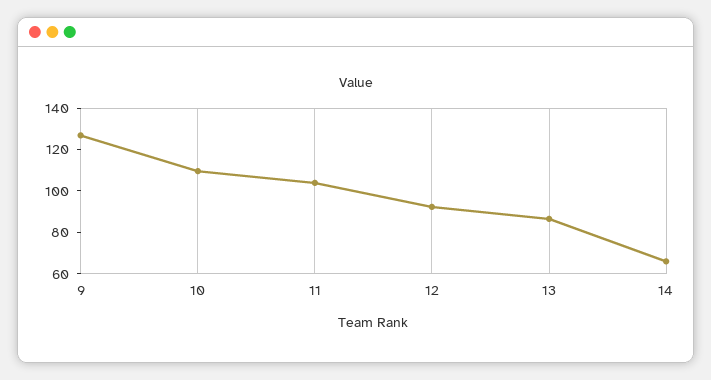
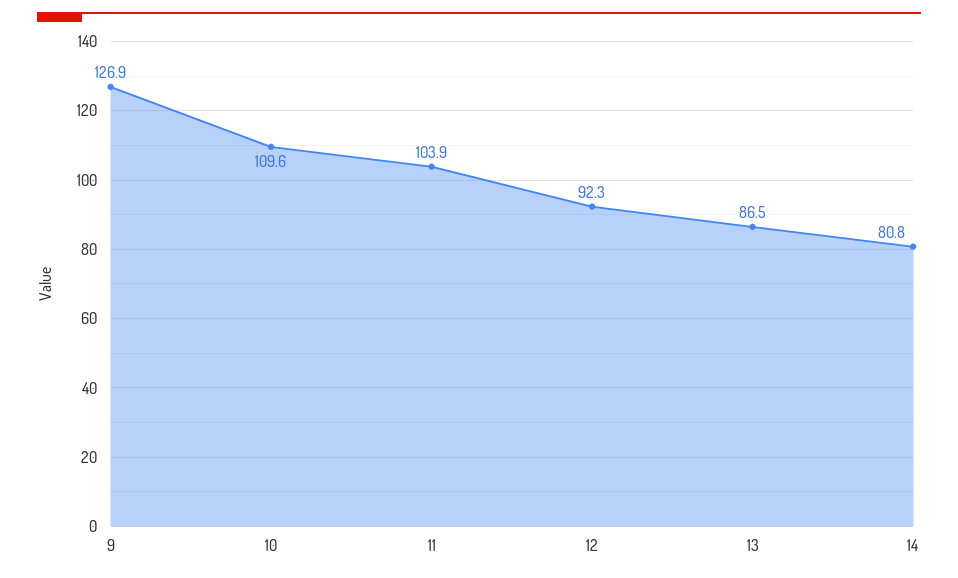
  {
    "9": 126.9,
    "10": 109.6,
    "11": 103.9,
    "12": 92.3,
    "13": 86.5,
-   "14": 65
+   "14": 80.8
  }

